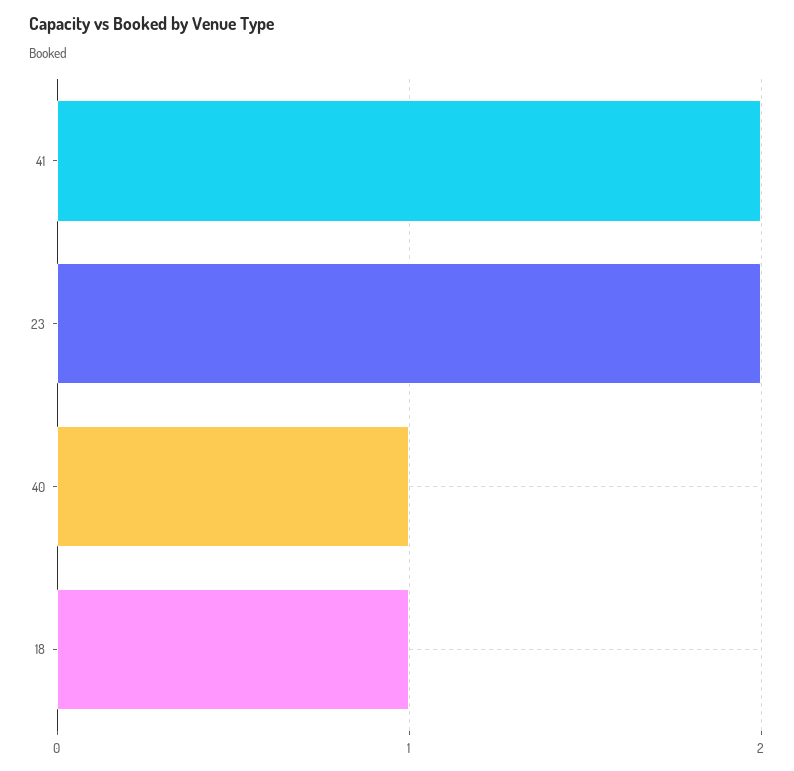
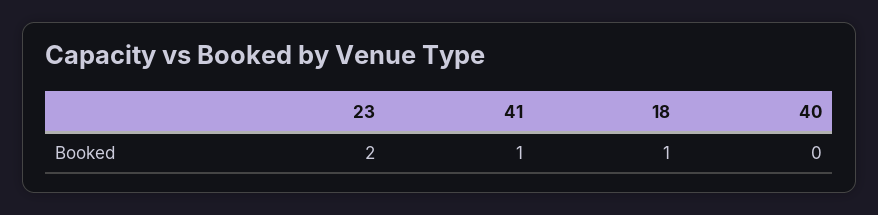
  {
-   "41": 2,
+   "41": 1,
    "23": 2,
-   "40": 1,
+   "40": 0,
    "18": 1
  }

